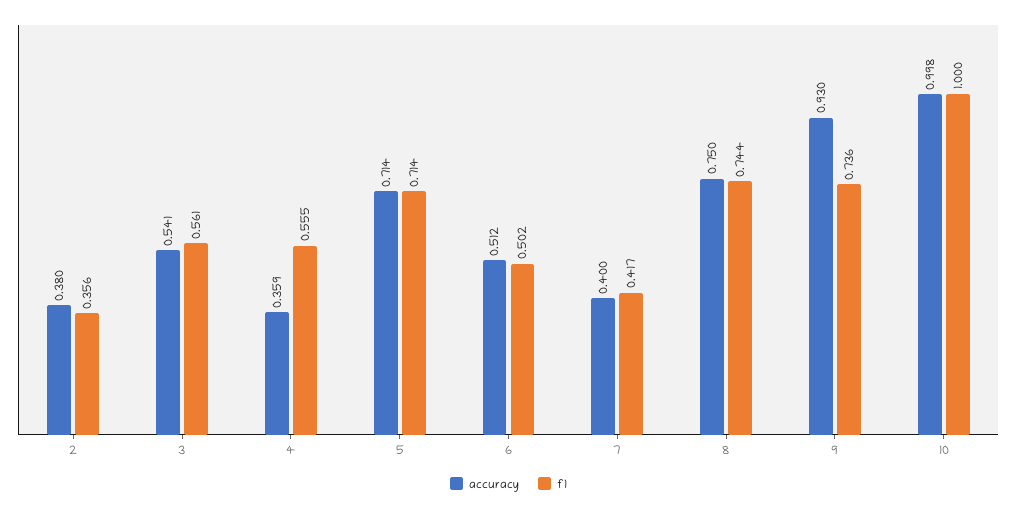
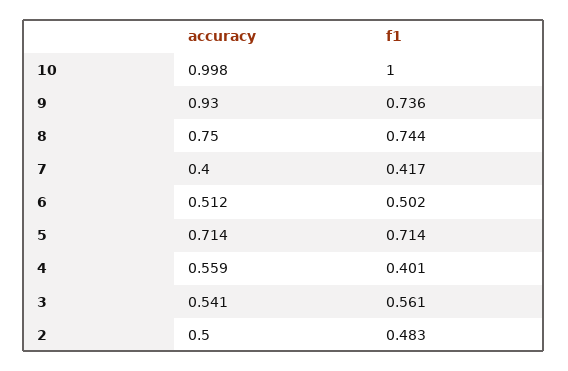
  {
    "accuracy": {
-     "2": 0.38,
+     "2": 0.5,
      "3": 0.541,
-     "4": 0.359,
+     "4": 0.559,
      "5": 0.714,
      "6": 0.512,
      "7": 0.4,
      "8": 0.75,
      "9": 0.93,
      "10": 0.998
    },
    "f1": {
-     "2": 0.356,
+     "2": 0.483,
      "3": 0.561,
-     "4": 0.555,
+     "4": 0.401,
      "5": 0.714,
      "6": 0.502,
      "7": 0.417,
      "8": 0.744,
      "9": 0.736,
      "10": 1
    }
  }

